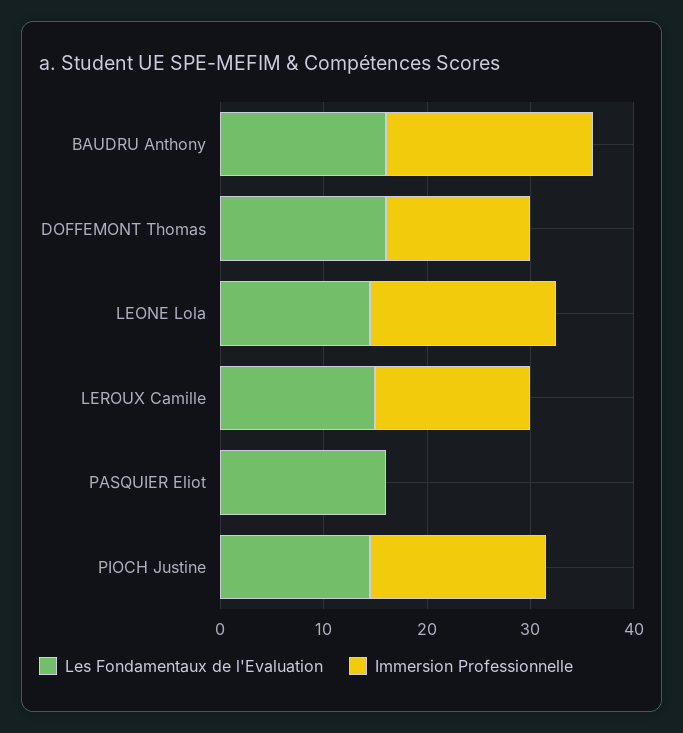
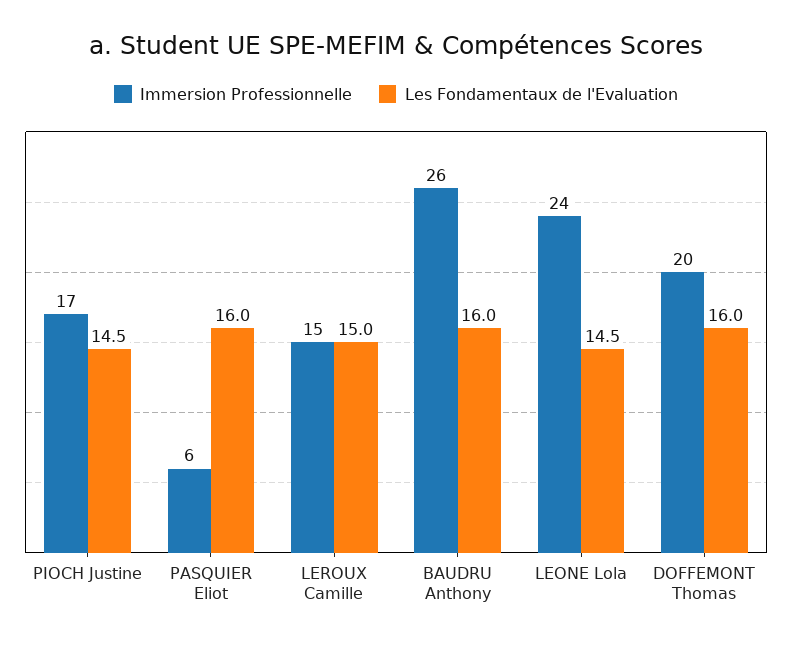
  {
    "Les Fondamentaux de l'Evaluation": {
      "BAUDRU Anthony": 16,
      "DOFFEMONT Thomas": 16,
      "LEONE Lola": 14.5,
      "LEROUX Camille": 15,
      "PASQUIER Eliot": 16,
      "PIOCH Justine": 14.5
    },
    "Immersion Professionnelle": {
-     "BAUDRU Anthony": 20,
+     "BAUDRU Anthony": 26,
-     "DOFFEMONT Thomas": 14,
+     "DOFFEMONT Thomas": 20,
-     "LEONE Lola": 18,
+     "LEONE Lola": 24,
      "LEROUX Camille": 15,
-     "PASQUIER Eliot": 0,
+     "PASQUIER Eliot": 6,
      "PIOCH Justine": 17
    }
  }

